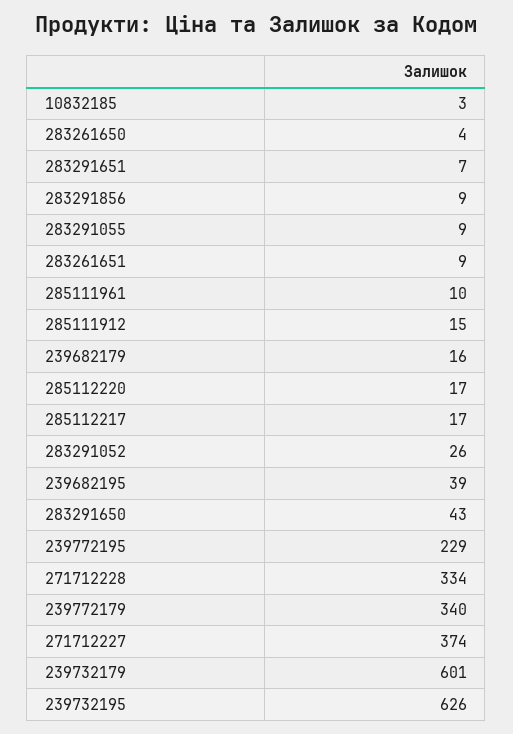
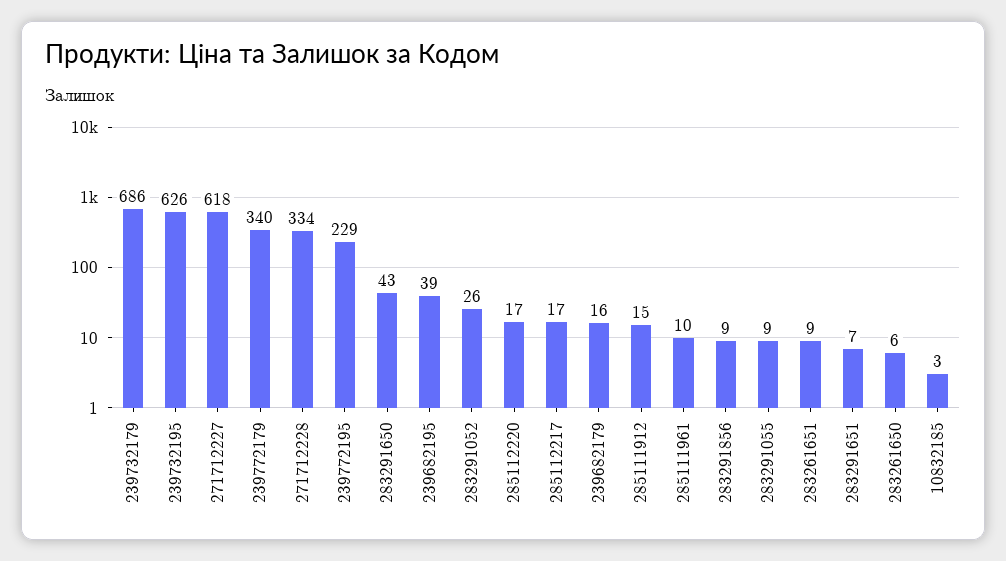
  {
    "10832185": 3,
-   "283261650": 4,
+   "283261650": 6,
    "283291651": 7,
    "283291856": 9,
    "283291055": 9,
    "283261651": 9,
    "285111961": 10,
    "285111912": 15,
    "239682179": 16,
    "285112220": 17,
    "285112217": 17,
    "283291052": 26,
    "239682195": 39,
    "283291650": 43,
    "239772195": 229,
    "271712228": 334,
    "239772179": 340,
-   "271712227": 374,
+   "271712227": 618,
-   "239732179": 601,
+   "239732179": 686,
    "239732195": 626
  }

